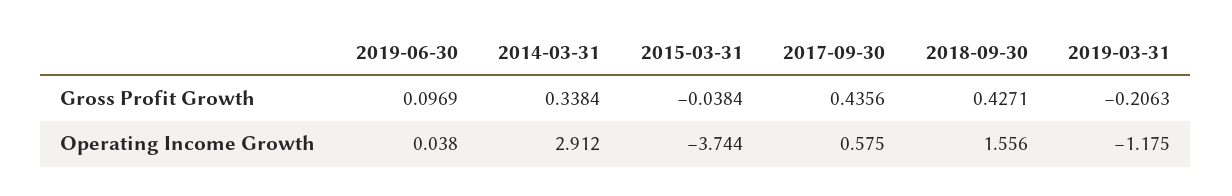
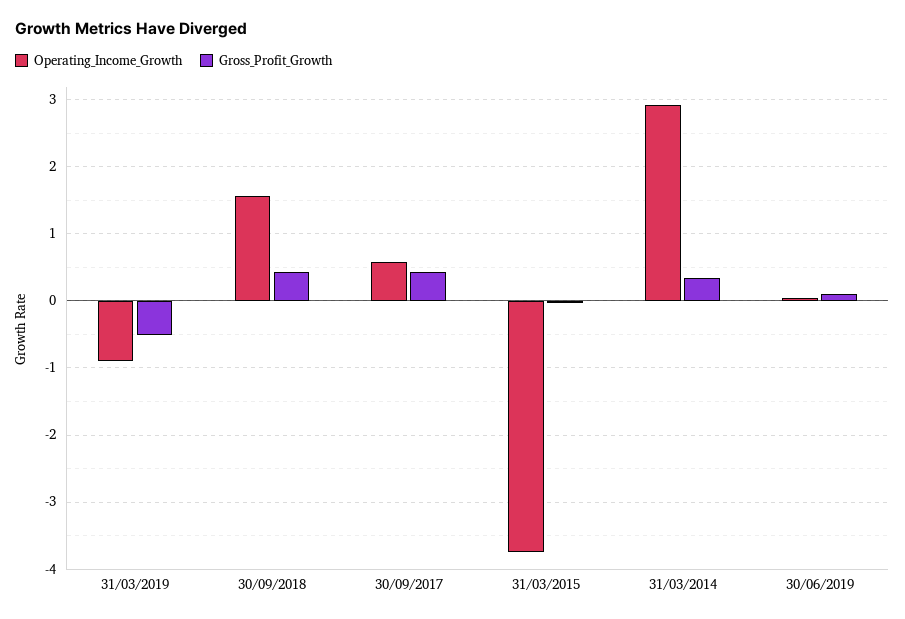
  {
    "Gross Profit Growth": {
      "2019-06-30": 0.0969,
      "2014-03-31": 0.3384,
      "2015-03-31": -0.0384,
      "2017-09-30": 0.4356,
      "2018-09-30": 0.4271,
-     "2019-03-31": -0.2063
+     "2019-03-31": -0.5
    },
    "Operating Income Growth": {
      "2019-06-30": 0.038,
      "2014-03-31": 2.912,
      "2015-03-31": -3.744,
      "2017-09-30": 0.575,
      "2018-09-30": 1.556,
-     "2019-03-31": -1.175
+     "2019-03-31": -0.9
    }
  }

